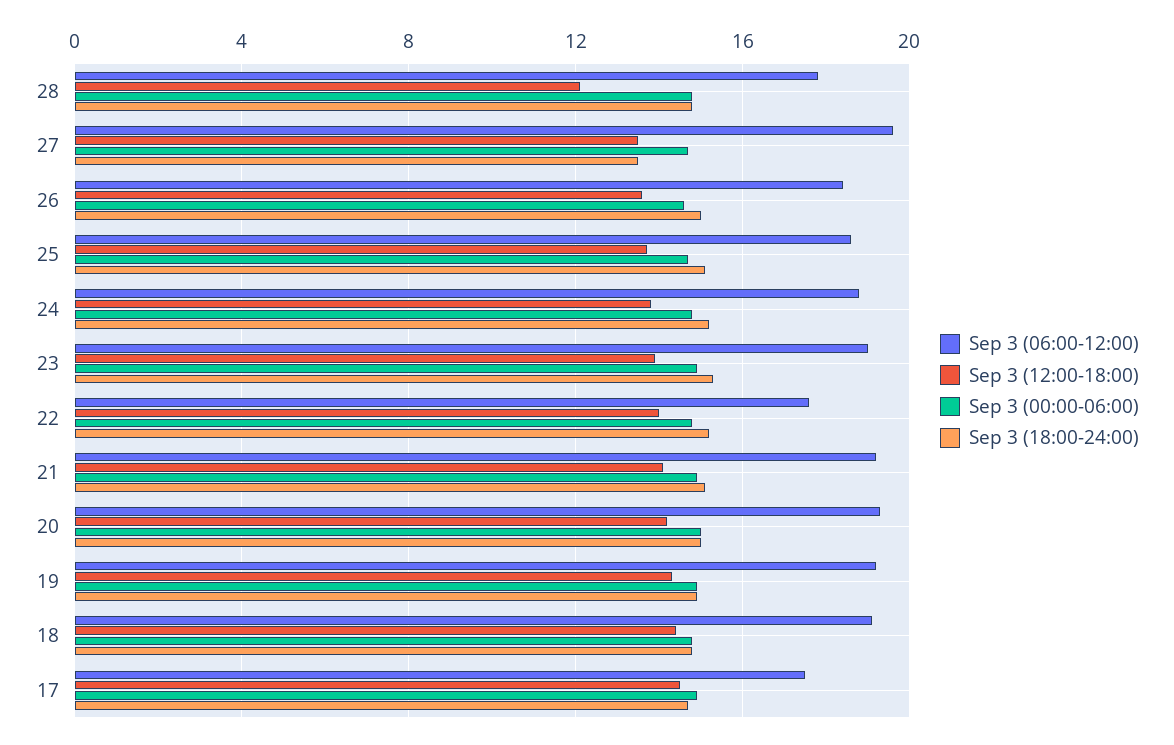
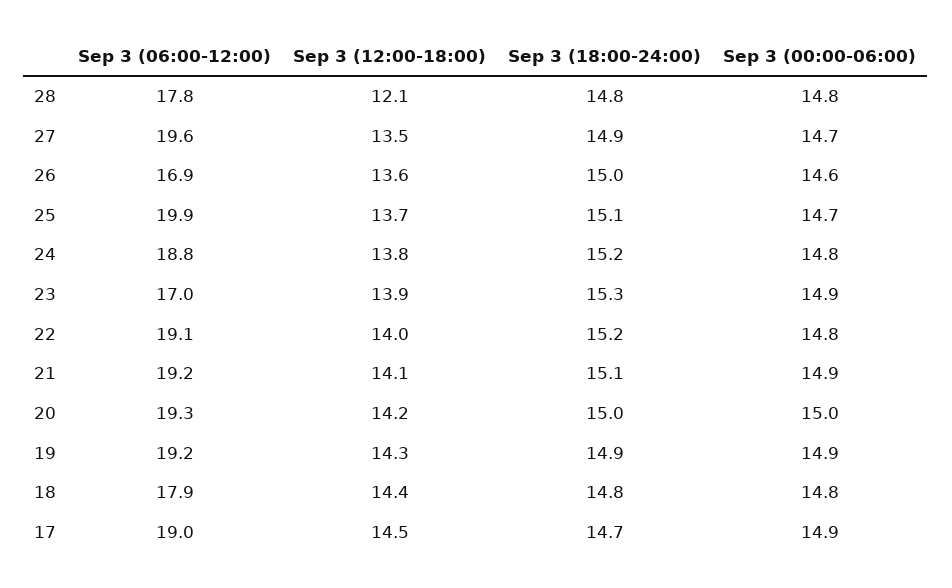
  {
    "Sep 3 (06:00-12:00)": {
      "28": 17.8,
      "27": 19.6,
-     "26": 18.5,
+     "26": 16.9,
-     "25": 18.5,
+     "25": 19.9,
      "24": 18.8,
-     "23": 19,
+     "23": 17,
-     "22": 17.5,
+     "22": 19.1,
      "21": 19.2,
      "20": 19.3,
      "19": 19.2,
-     "18": 19,
+     "18": 17.9,
-     "17": 17.5
+     "17": 19
    },
    "Sep 3 (12:00-18:00)": {
      "28": 12.1,
      "27": 13.5,
      "26": 13.6,
      "25": 13.7,
      "24": 13.8,
      "23": 13.9,
      "22": 14,
      "21": 14.1,
      "20": 14.2,
      "19": 14.3,
      "18": 14.4,
      "17": 14.5
    },
    "Sep 3 (00:00-06:00)": {
      "28": 14.8,
      "27": 14.7,
      "26": 14.6,
      "25": 14.7,
      "24": 14.8,
      "23": 14.9,
      "22": 14.8,
      "21": 14.9,
      "20": 15,
      "19": 14.9,
      "18": 14.8,
      "17": 14.9
    },
    "Sep 3 (18:00-24:00)": {
      "28": 14.8,
-     "27": 13.5,
+     "27": 14.9,
      "26": 15,
      "25": 15.1,
      "24": 15.2,
      "23": 15.3,
      "22": 15.2,
      "21": 15.1,
      "20": 15,
      "19": 14.9,
      "18": 14.8,
      "17": 14.7
    }
  }

